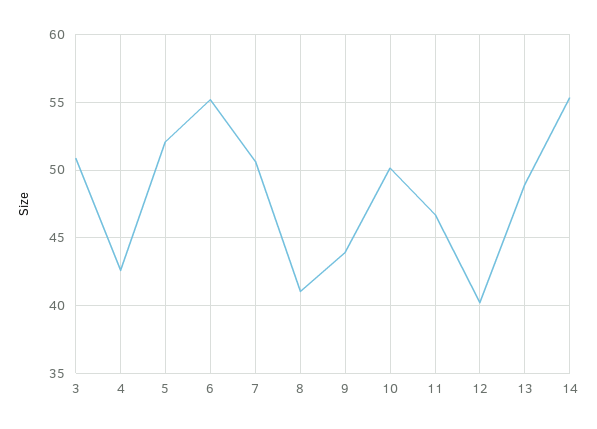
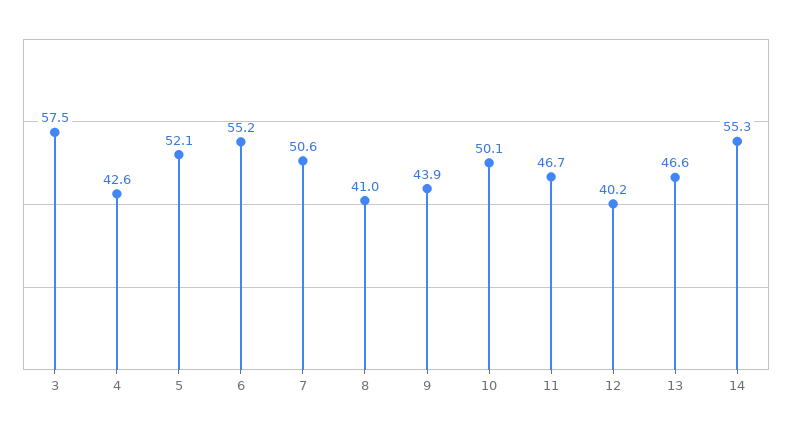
  {
-   "3": 51,
+   "3": 57.5,
    "4": 42.6,
    "5": 52.1,
    "6": 55.2,
    "7": 50.6,
    "8": 41,
    "9": 43.9,
    "10": 50.1,
    "11": 46.7,
    "12": 40.2,
-   "13": 49,
+   "13": 46.6,
    "14": 55.3
  }

